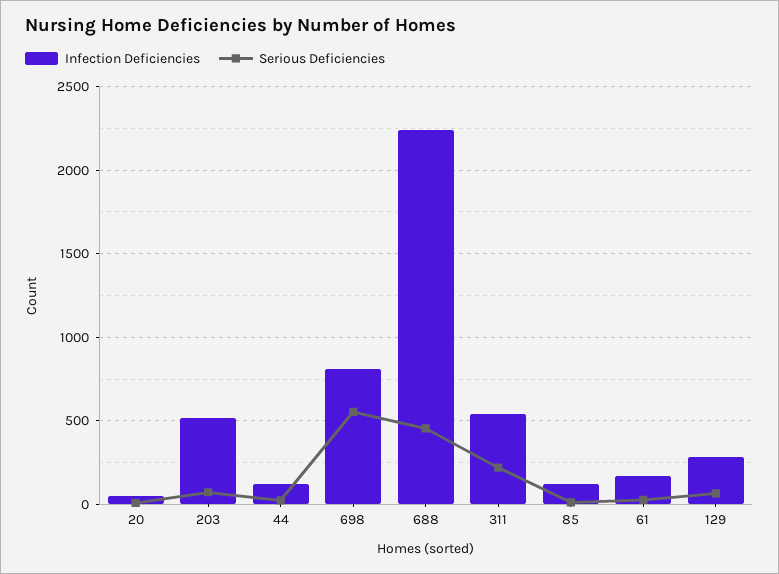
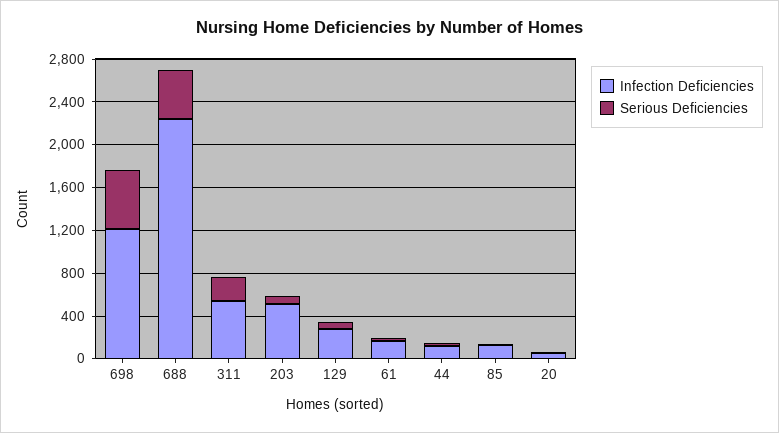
  {
    "Infection Deficiencies": {
      "20": 50,
      "203": 500,
      "44": 100,
-     "698": 800,
+     "698": 1200,
      "688": 2250,
      "311": 550,
      "85": 150,
      "61": 150,
      "129": 300
    },
    "Serious Deficiencies": {
      "20": 0,
      "203": 50,
      "44": 0,
      "698": 550,
      "688": 450,
      "311": 200,
      "85": 0,
      "61": 50,
      "129": 50
    }
  }

